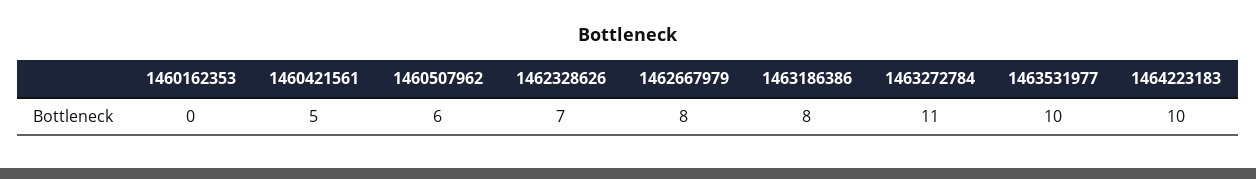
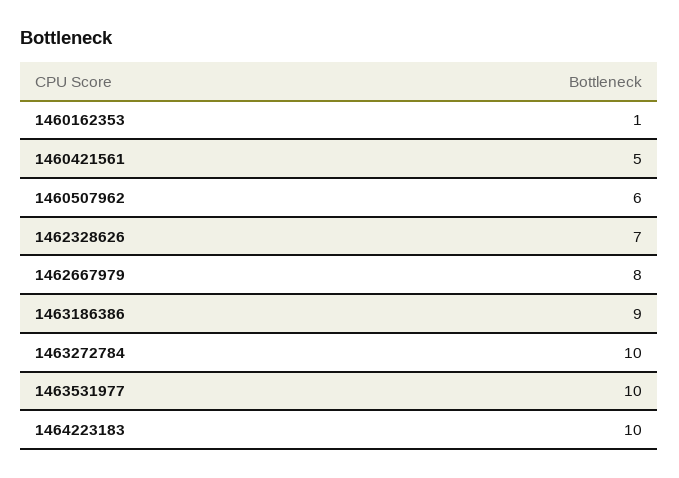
  {
-   "1460162353": 0,
+   "1460162353": 1,
    "1460421561": 5,
    "1460507962": 6,
    "1462328626": 7,
    "1462667979": 8,
-   "1463186386": 8,
+   "1463186386": 9,
-   "1463272784": 11,
+   "1463272784": 10,
    "1463531977": 10,
    "1464223183": 10
  }

